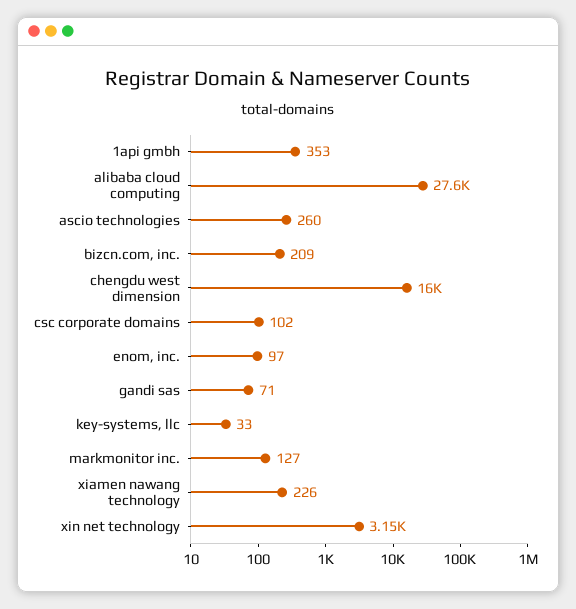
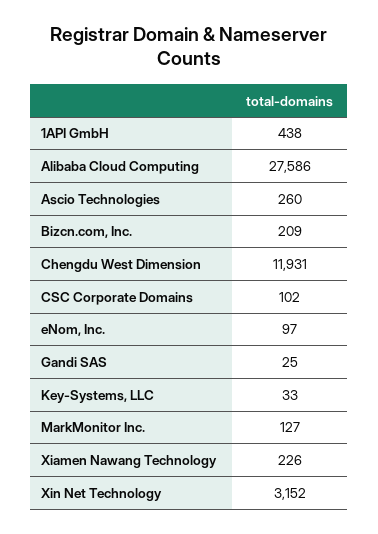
  {
-   "1api gmbh": 353,
+   "1api gmbh": 438,
    "alibaba cloud computing": 27586,
    "ascio technologies": 260,
    "bizcn.com, inc.": 209,
-   "chengdu west dimension": 16000,
+   "chengdu west dimension": 11931,
    "csc corporate domains": 102,
    "enom, inc.": 97,
-   "gandi sas": 71,
+   "gandi sas": 25,
    "key-systems, llc": 33,
    "markmonitor inc.": 127,
    "xiamen nawang technology": 226,
    "xin net technology": 3152
  }

